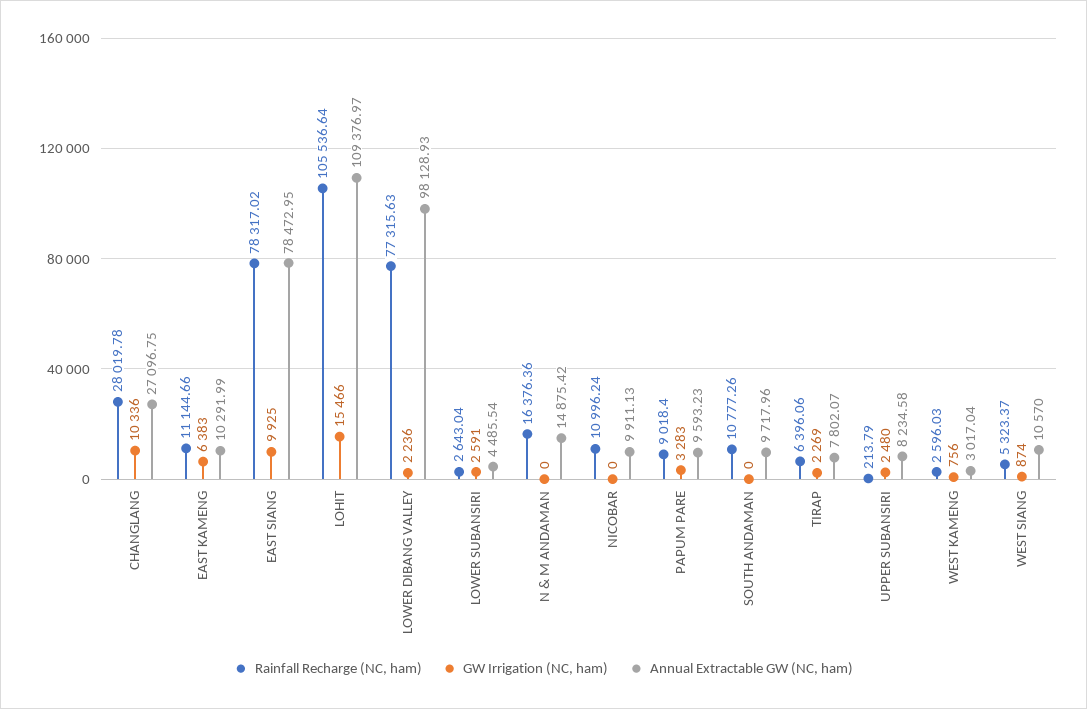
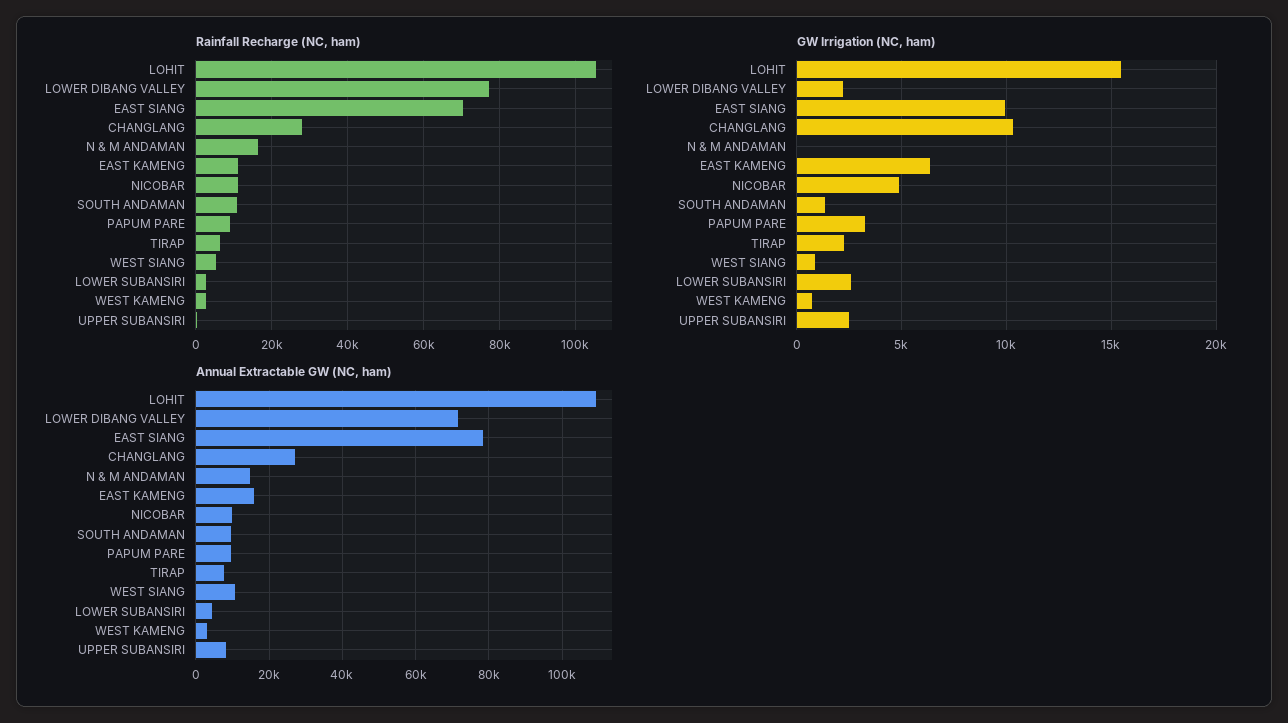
  {
    "Rainfall Recharge (NC, ham)": {
      "CHANGLANG": 28019.78,
      "EAST KAMENG": 11144.66,
-     "EAST SIANG": 78317.02,
+     "EAST SIANG": 70000,
      "LOHIT": 105536.64,
      "LOWER DIBANG VALLEY": 77315.63,
      "LOWER SUBANSIRI": 2643.04,
      "N & M ANDAMAN": 16376.36,
      "NICOBAR": 10996.24,
      "PAPUM PARE": 9018.4,
      "SOUTH ANDAMAN": 10777.26,
      "TIRAP": 6396.06,
      "UPPER SUBANSIRI": 213.79,
      "WEST KAMENG": 2596.03,
      "WEST SIANG": 5323.37
    },
    "GW Irrigation (NC, ham)": {
      "CHANGLANG": 10336,
      "EAST KAMENG": 6383,
      "EAST SIANG": 9925,
      "LOHIT": 15466,
      "LOWER DIBANG VALLEY": 2236,
      "LOWER SUBANSIRI": 2591,
      "N & M ANDAMAN": 0,
-     "NICOBAR": 0,
+     "NICOBAR": 5000,
      "PAPUM PARE": 3283,
-     "SOUTH ANDAMAN": 0,
+     "SOUTH ANDAMAN": 1500,
      "TIRAP": 2269,
      "UPPER SUBANSIRI": 2480,
      "WEST KAMENG": 756,
      "WEST SIANG": 874
    },
    "Annual Extractable GW (NC, ham)": {
      "CHANGLANG": 27096.75,
-     "EAST KAMENG": 10291.99,
+     "EAST KAMENG": 16000,
      "EAST SIANG": 78472.95,
      "LOHIT": 109376.97,
-     "LOWER DIBANG VALLEY": 98128.93,
+     "LOWER DIBANG VALLEY": 72000,
      "LOWER SUBANSIRI": 4485.54,
      "N & M ANDAMAN": 14875.42,
      "NICOBAR": 9911.13,
      "PAPUM PARE": 9593.23,
      "SOUTH ANDAMAN": 9717.96,
      "TIRAP": 7802.07,
      "UPPER SUBANSIRI": 8234.58,
      "WEST KAMENG": 3017.04,
      "WEST SIANG": 10570
    }
  }

